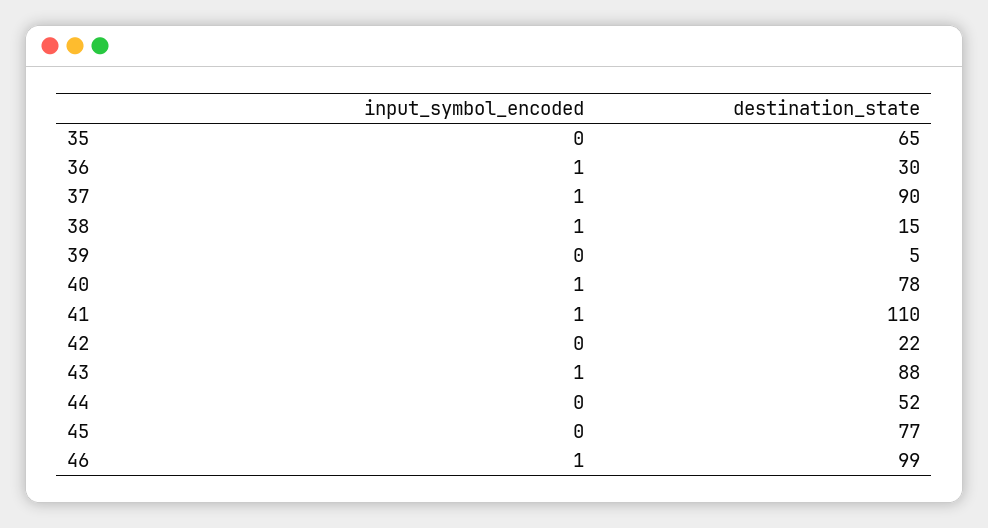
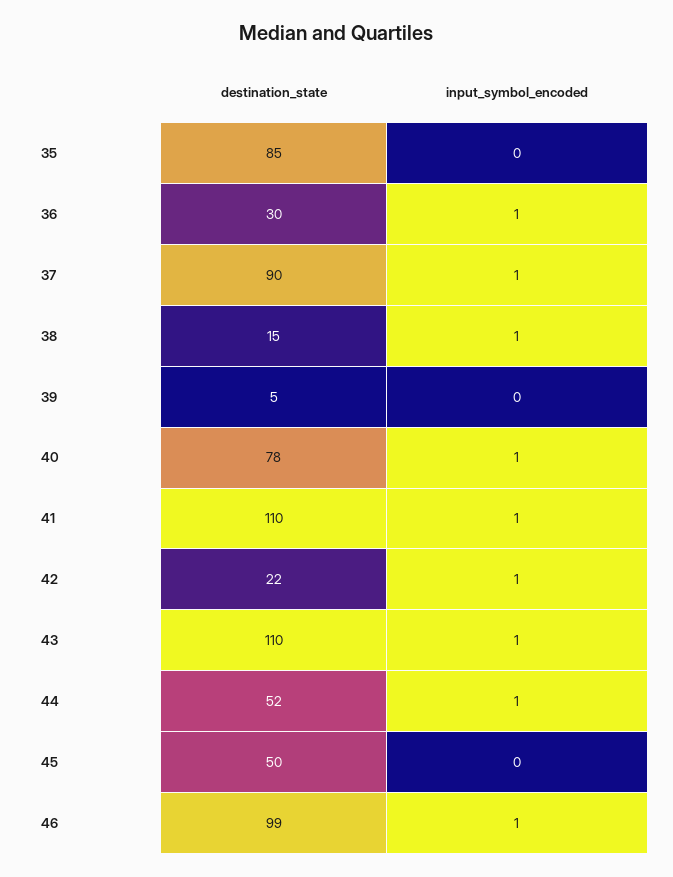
  {
    "input_symbol_encoded": {
      "35": 0,
      "36": 1,
      "37": 1,
      "38": 1,
      "39": 0,
      "40": 1,
      "41": 1,
-     "42": 0,
+     "42": 1,
      "43": 1,
-     "44": 0,
+     "44": 1,
      "45": 0,
      "46": 1
    },
    "destination_state": {
-     "35": 65,
+     "35": 85,
      "36": 30,
      "37": 90,
      "38": 15,
      "39": 5,
      "40": 78,
      "41": 110,
      "42": 22,
-     "43": 88,
+     "43": 110,
      "44": 52,
-     "45": 77,
+     "45": 50,
      "46": 99
    }
  }

